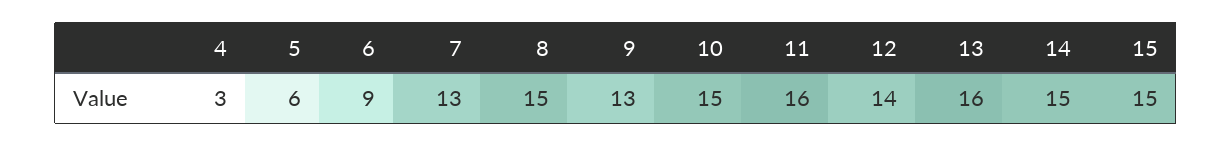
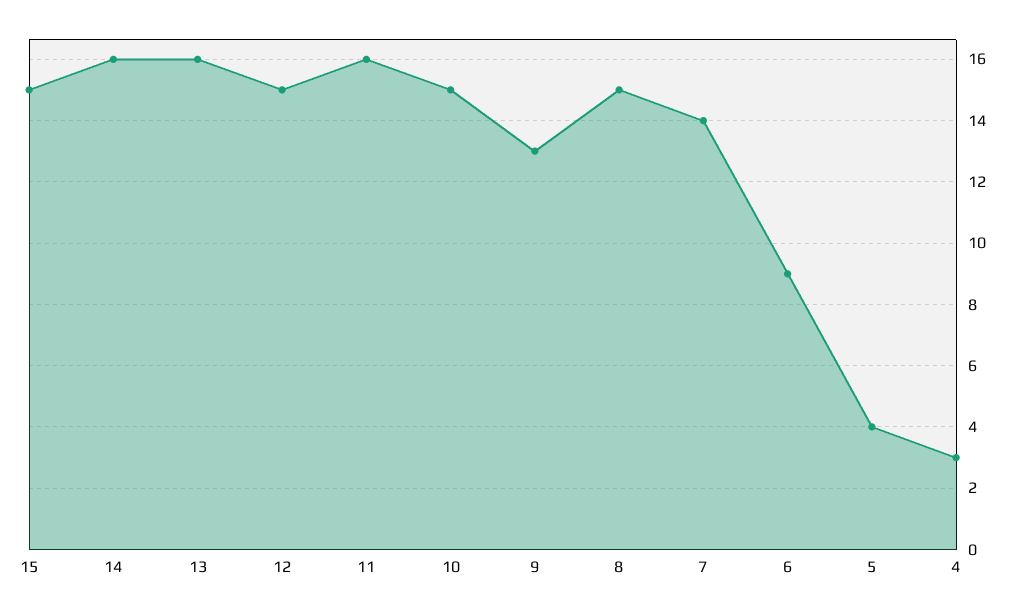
  {
    "4": 3,
-   "5": 6,
+   "5": 4,
    "6": 9,
-   "7": 13,
+   "7": 14,
    "8": 15,
    "9": 13,
    "10": 15,
    "11": 16,
-   "12": 14,
+   "12": 15,
    "13": 16,
-   "14": 15,
+   "14": 16,
    "15": 15
  }

